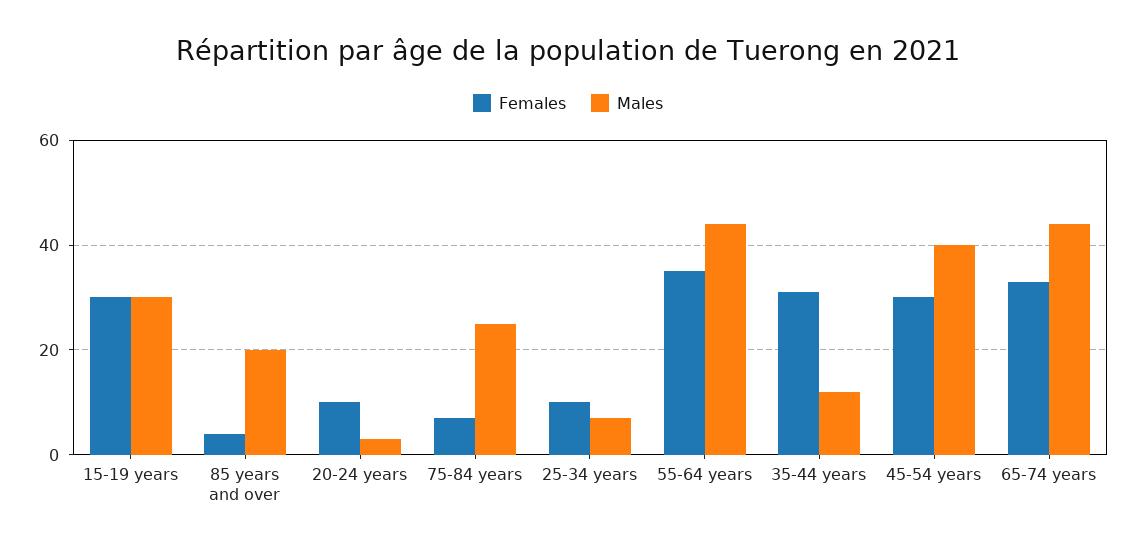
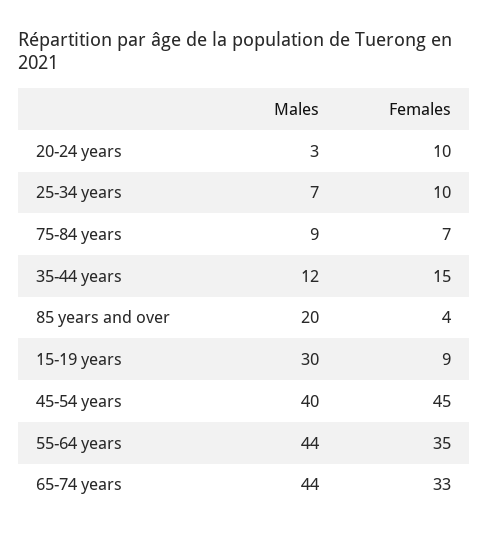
  {
    "Females": {
-     "15-19 years": 30,
+     "15-19 years": 9,
      "85 years and over": 4,
      "20-24 years": 10,
      "75-84 years": 7,
      "25-34 years": 10,
      "55-64 years": 35,
-     "35-44 years": 30,
+     "35-44 years": 15,
-     "45-54 years": 30,
+     "45-54 years": 45,
      "65-74 years": 33
    },
    "Males": {
      "15-19 years": 30,
      "85 years and over": 20,
      "20-24 years": 3,
-     "75-84 years": 25,
+     "75-84 years": 9,
      "25-34 years": 7,
      "55-64 years": 44,
      "35-44 years": 12,
      "45-54 years": 40,
      "65-74 years": 44
    }
  }

